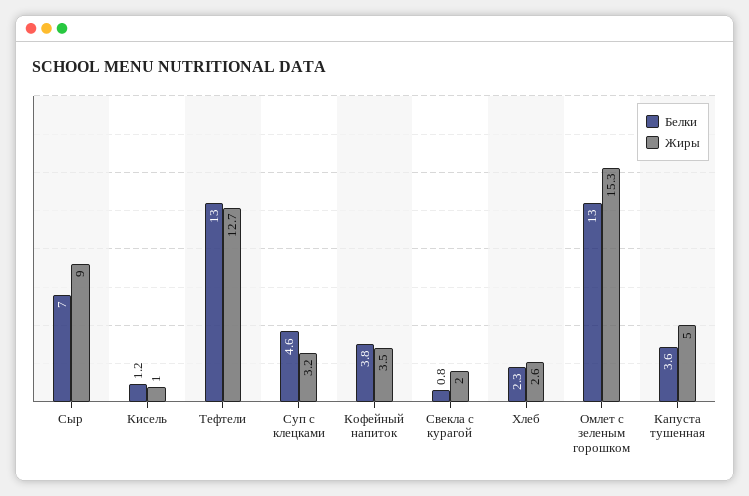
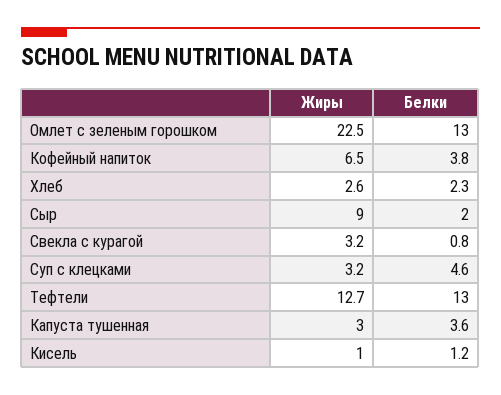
  {
    "Белки": {
-     "Сыр": 7,
+     "Сыр": 2,
      "Кисель": 1.2,
      "Тефтели": 13,
      "Суп с клецками": 4.6,
      "Кофейный напиток": 3.8,
      "Свекла с курагой": 0.8,
      "Хлеб": 2.3,
      "Омлет с зеленым горошком": 13,
      "Капуста тушенная": 3.6
    },
    "Жиры": {
      "Сыр": 9,
      "Кисель": 1,
      "Тефтели": 12.7,
      "Суп с клецками": 3.2,
-     "Кофейный напиток": 3.5,
+     "Кофейный напиток": 6.5,
-     "Свекла с курагой": 2,
+     "Свекла с курагой": 3.2,
      "Хлеб": 2.6,
-     "Омлет с зеленым горошком": 15.3,
+     "Омлет с зеленым горошком": 22.5,
-     "Капуста тушенная": 5
+     "Капуста тушенная": 3
    }
  }

